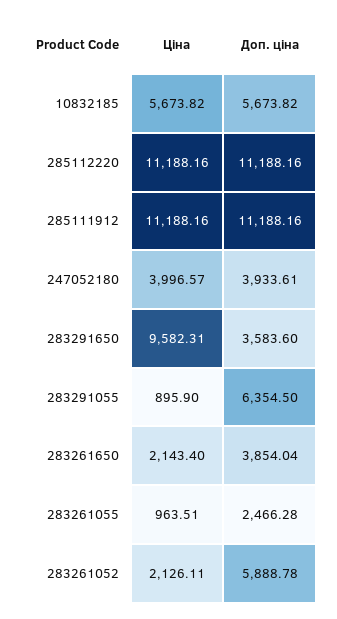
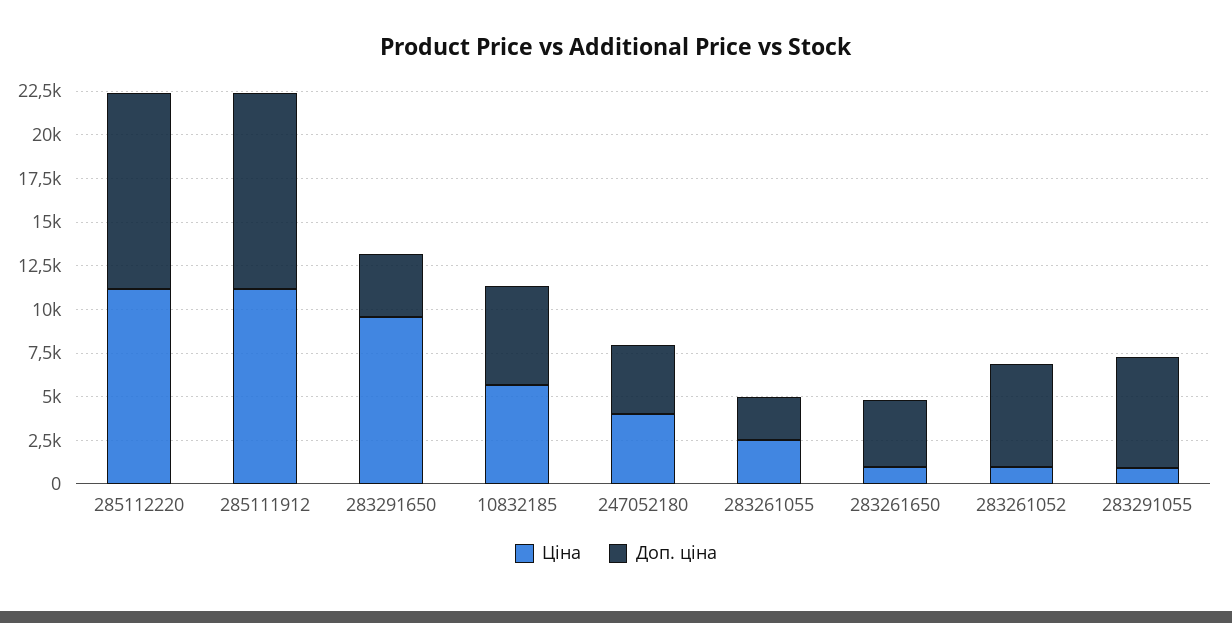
  {
    "Ціна": {
      "10832185": 5673.82,
      "285112220": 11188.16,
      "285111912": 11188.16,
      "247052180": 3996.57,
      "283291650": 9582.31,
      "283291055": 895.9,
-     "283261650": 2143.4,
+     "283261650": 1000,
-     "283261055": 963.51,
+     "283261055": 2500,
-     "283261052": 2126.11
+     "283261052": 1000
    },
    "Доп. ціна": {
      "10832185": 5673.82,
      "285112220": 11188.16,
      "285111912": 11188.16,
      "247052180": 3933.61,
      "283291650": 3583.6,
      "283291055": 6354.5,
      "283261650": 3854.04,
      "283261055": 2466.28,
      "283261052": 5888.78
    }
  }

